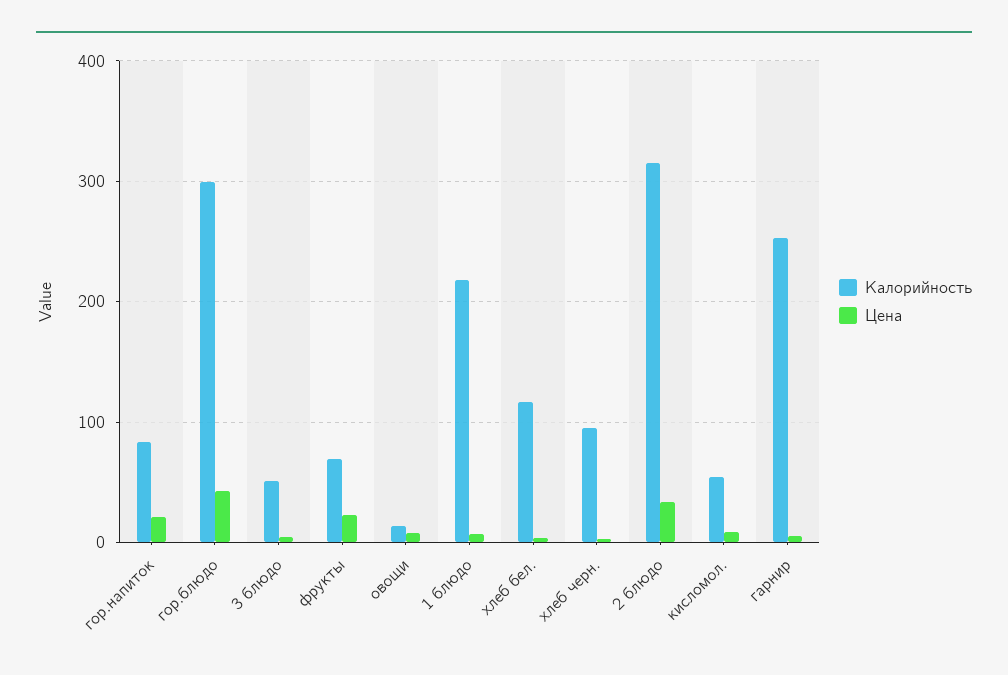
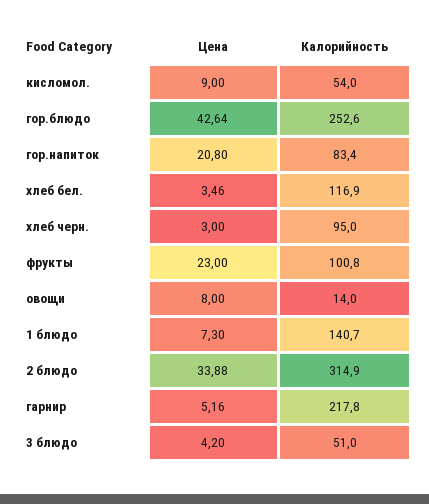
  {
    "Калорийность": {
      "гор.напиток": 83.4,
-     "гор.блюдо": 300,
+     "гор.блюдо": 252.6,
      "3 блюдо": 51,
-     "фрукты": 70,
+     "фрукты": 100.8,
      "овощи": 14,
-     "1 блюдо": 220,
+     "1 блюдо": 140.7,
      "хлеб бел.": 116.9,
      "хлеб черн.": 95,
      "2 блюдо": 314.9,
      "кисломол.": 54,
-     "гарнир": 250
+     "гарнир": 217.8
    },
    "Цена": {
      "гор.напиток": 20.8,
      "гор.блюдо": 42.64,
      "3 блюдо": 4.2,
      "фрукты": 23,
      "овощи": 8,
      "1 блюдо": 7.3,
      "хлеб бел.": 3.46,
      "хлеб черн.": 3,
      "2 блюдо": 33.88,
      "кисломол.": 9,
      "гарнир": 5.16
    }
  }

